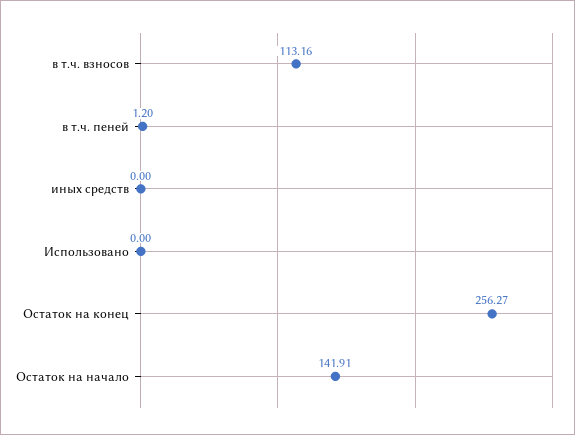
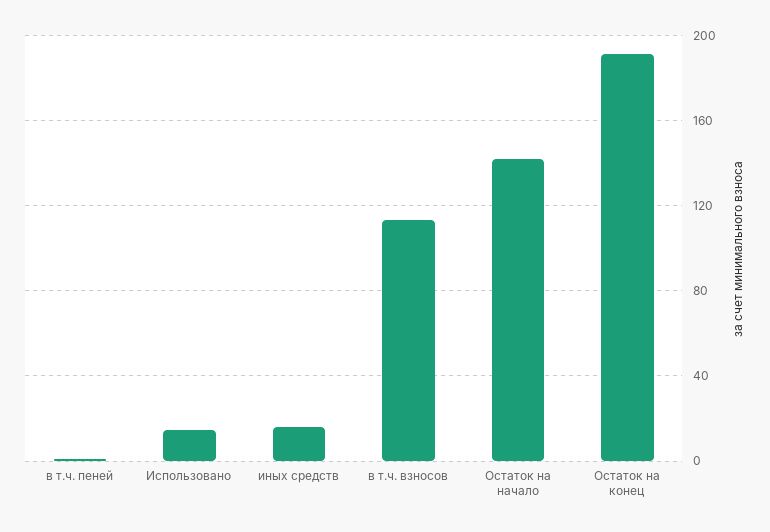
  {
    "в т.ч. взносов": 113.16,
    "в т.ч. пеней": 1.2,
-   "иных средств": 0,
+   "иных средств": 15,
-   "Использовано": 0,
+   "Использовано": 15,
-   "Остаток на конец": 256.27,
+   "Остаток на конец": 190,
    "Остаток на начало": 141.91
  }

